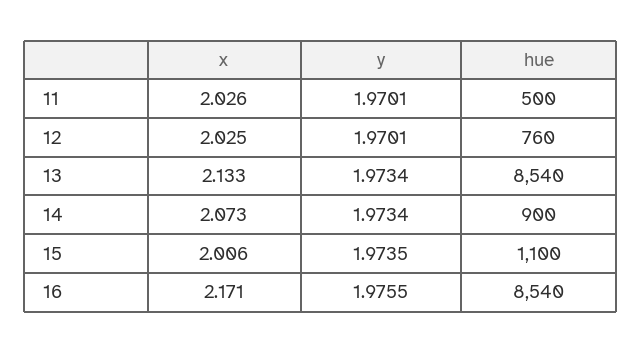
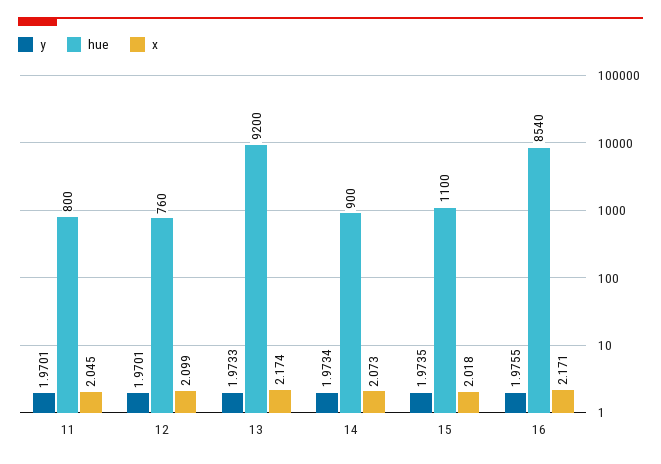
  {
    "x": {
-     "11": 2.026,
+     "11": 2.045,
-     "12": 2.025,
+     "12": 2.099,
-     "13": 2.133,
+     "13": 2.174,
      "14": 2.073,
-     "15": 2.006,
+     "15": 2.018,
      "16": 2.171
    },
    "y": {
      "11": 1.9701,
      "12": 1.9701,
-     "13": 1.9734,
+     "13": 1.9733,
      "14": 1.9734,
      "15": 1.9735,
      "16": 1.9755
    },
    "hue": {
-     "11": 500,
+     "11": 800,
      "12": 760,
-     "13": 8540,
+     "13": 9200,
      "14": 900,
      "15": 1100,
      "16": 8540
    }
  }

